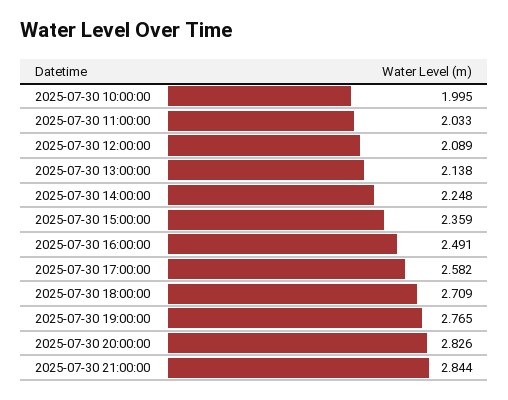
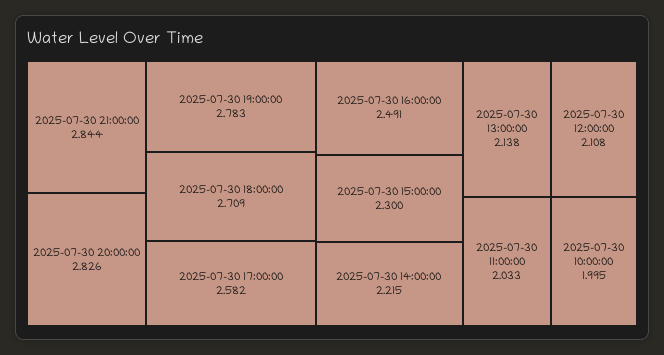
  {
    "2025-07-30 10:00:00": 1.995,
    "2025-07-30 11:00:00": 2.033,
-   "2025-07-30 12:00:00": 2.089,
+   "2025-07-30 12:00:00": 2.108,
    "2025-07-30 13:00:00": 2.138,
-   "2025-07-30 14:00:00": 2.248,
+   "2025-07-30 14:00:00": 2.215,
-   "2025-07-30 15:00:00": 2.359,
+   "2025-07-30 15:00:00": 2.3,
    "2025-07-30 16:00:00": 2.491,
    "2025-07-30 17:00:00": 2.582,
    "2025-07-30 18:00:00": 2.709,
-   "2025-07-30 19:00:00": 2.765,
+   "2025-07-30 19:00:00": 2.783,
    "2025-07-30 20:00:00": 2.826,
    "2025-07-30 21:00:00": 2.844
  }

